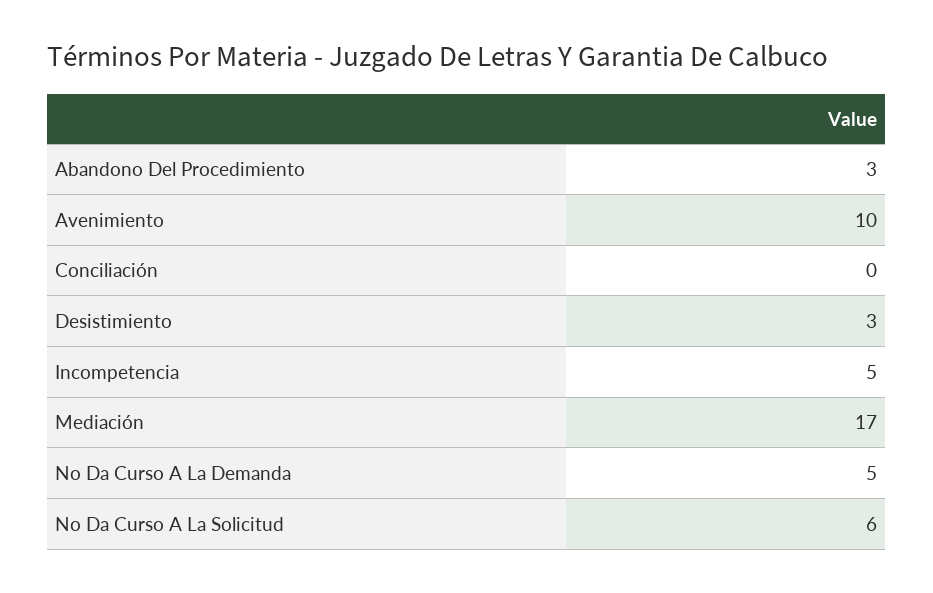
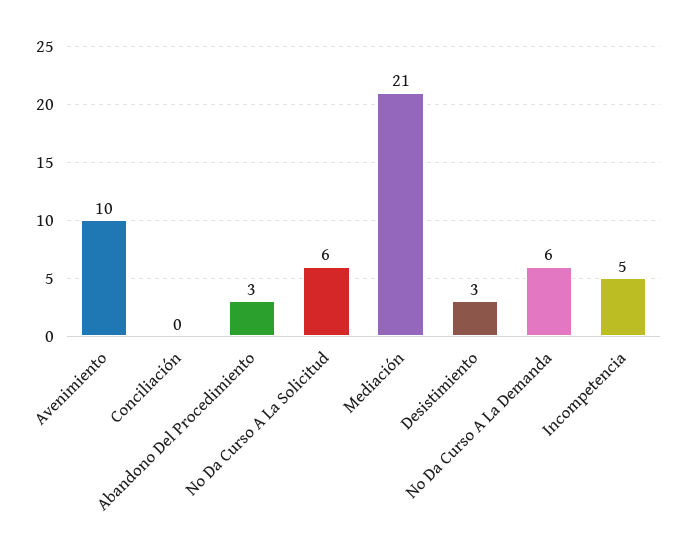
  {
    "Abandono Del Procedimiento": 3,
    "Avenimiento": 10,
    "Conciliación": 0,
    "Desistimiento": 3,
    "Incompetencia": 5,
-   "Mediación": 17,
+   "Mediación": 21,
-   "No Da Curso A La Demanda": 5,
+   "No Da Curso A La Demanda": 6,
    "No Da Curso A La Solicitud": 6
  }

